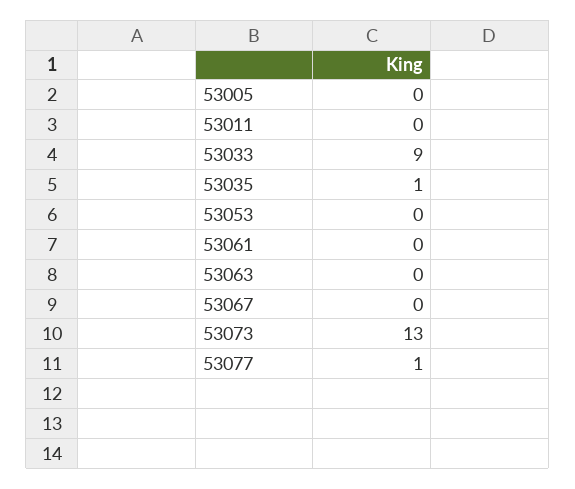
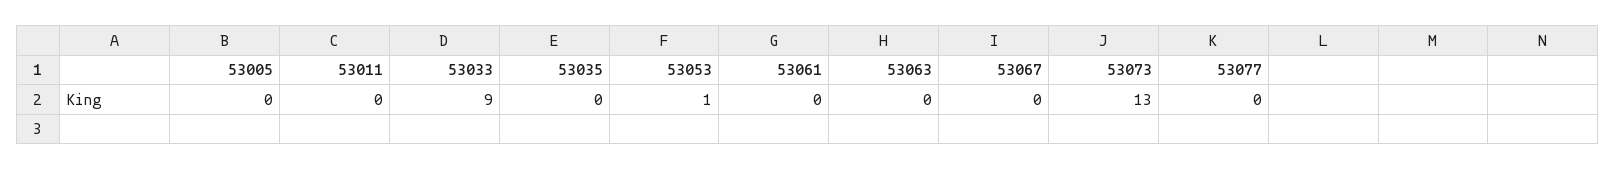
  {
    "53005": 0,
    "53011": 0,
    "53033": 9,
-   "53035": 1,
+   "53035": 0,
-   "53053": 0,
+   "53053": 1,
    "53061": 0,
    "53063": 0,
    "53067": 0,
    "53073": 13,
-   "53077": 1
+   "53077": 0
  }

